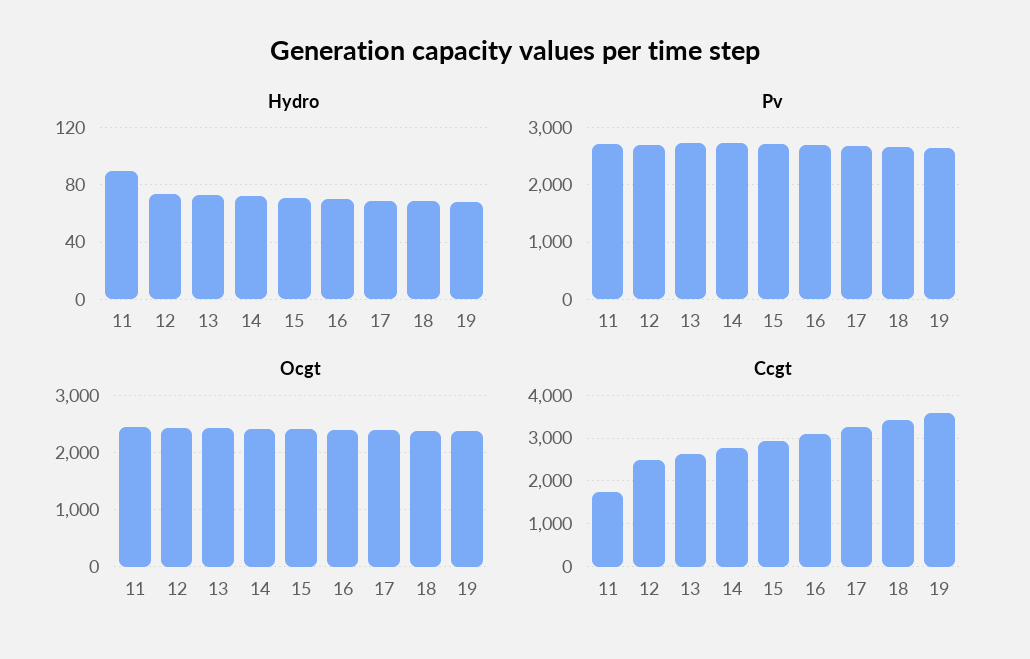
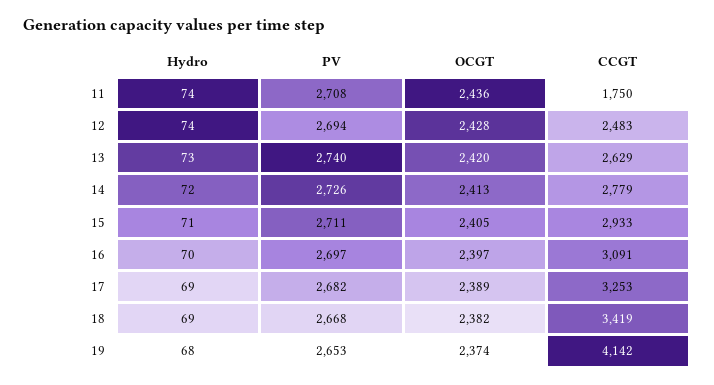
  {
    "Hydro": {
-     "11": 90,
+     "11": 74,
      "12": 74,
      "13": 73,
      "14": 72,
      "15": 71,
      "16": 70,
      "17": 69,
      "18": 69,
      "19": 68
    },
    "Pv": {
      "11": 2708,
      "12": 2694,
      "13": 2740,
      "14": 2726,
      "15": 2711,
      "16": 2697,
      "17": 2682,
      "18": 2668,
      "19": 2653
    },
    "Ocgt": {
      "11": 2436,
      "12": 2428,
      "13": 2420,
      "14": 2413,
      "15": 2405,
      "16": 2397,
      "17": 2389,
      "18": 2382,
      "19": 2374
    },
    "Ccgt": {
      "11": 1750,
      "12": 2483,
      "13": 2629,
      "14": 2779,
      "15": 2933,
      "16": 3091,
      "17": 3253,
      "18": 3419,
-     "19": 3600
+     "19": 4142
    }
  }

